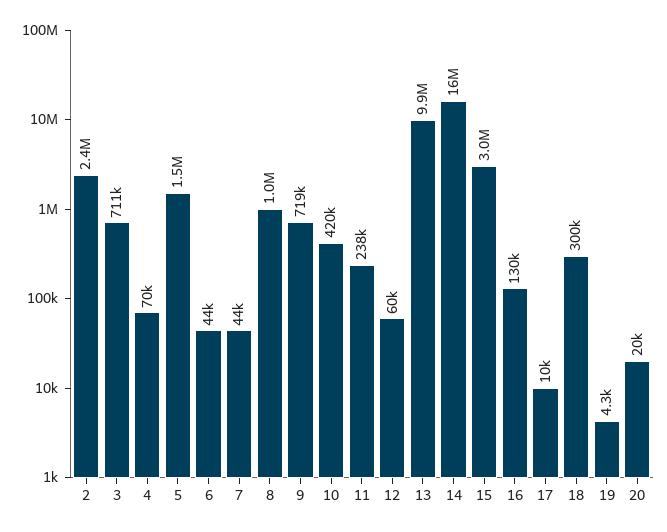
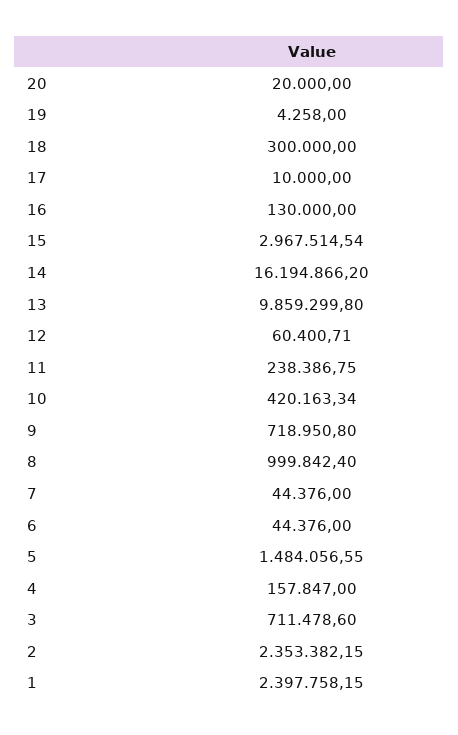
  {
    "2": 2353382.15,
    "3": 711478.6,
-   "4": 70000,
+   "4": 157847,
    "5": 1484056.55,
    "6": 44376,
    "7": 44376,
    "8": 999842.4,
    "9": 718950.8,
    "10": 420163.34,
    "11": 238386.75,
    "12": 60400.71,
    "13": 9859299.8,
    "14": 16194866.2,
    "15": 2967514.54,
    "16": 130000,
    "17": 10000,
    "18": 300000,
    "19": 4258,
-   "20": 20000
+   "20": 20000,
+   "1": 2397758.15
  }

